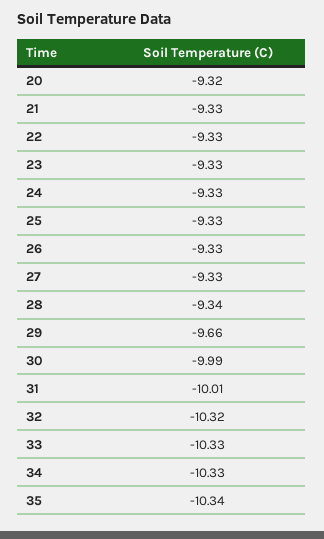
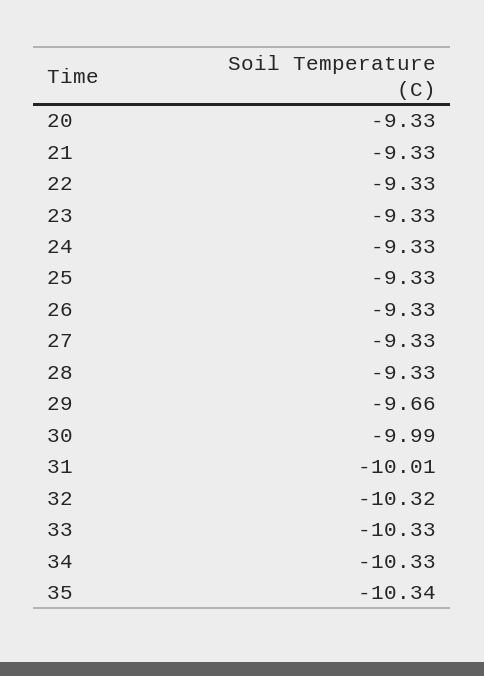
  {
-   "20": -9.32,
+   "20": -9.33,
    "21": -9.33,
    "22": -9.33,
    "23": -9.33,
    "24": -9.33,
    "25": -9.33,
    "26": -9.33,
    "27": -9.33,
-   "28": -9.34,
+   "28": -9.33,
    "29": -9.66,
    "30": -9.99,
    "31": -10.01,
    "32": -10.32,
    "33": -10.33,
    "34": -10.33,
    "35": -10.34
  }

